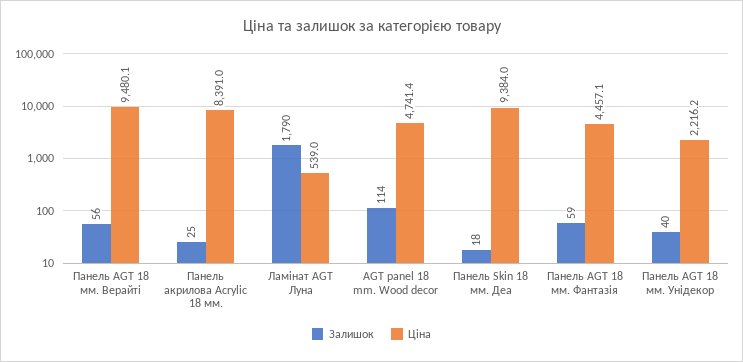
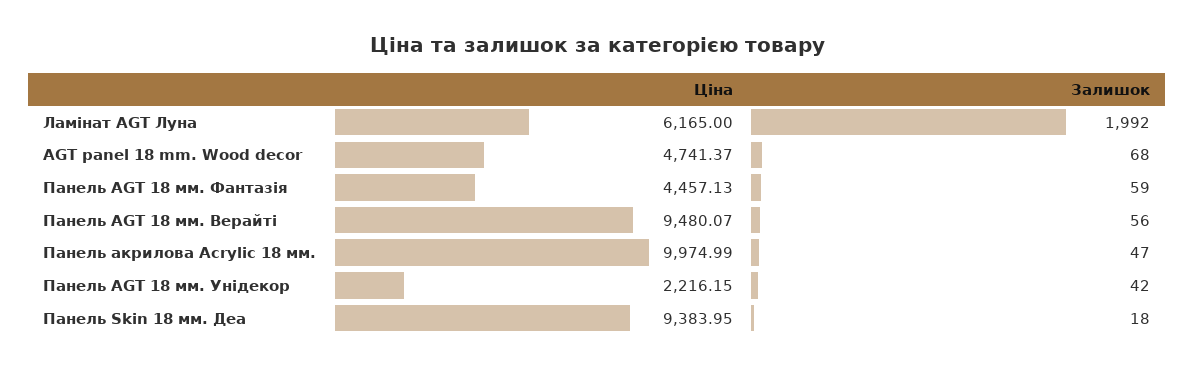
  {
    "Залишок": {
      "Панель AGT 18 мм. Верайті": 56,
-     "Панель акрилова Acrylic 18 мм.": 25,
+     "Панель акрилова Acrylic 18 мм.": 47,
-     "Ламінат AGT Луна": 1790,
+     "Ламінат AGT Луна": 1992,
-     "AGT panel 18 mm. Wood decor": 114,
+     "AGT panel 18 mm. Wood decor": 68,
      "Панель Skin 18 мм. Деа": 18,
      "Панель AGT 18 мм. Фантазія": 59,
-     "Панель AGT 18 мм. Унідекор": 40
+     "Панель AGT 18 мм. Унідекор": 42
    },
    "Ціна": {
      "Панель AGT 18 мм. Верайті": 9480.07,
-     "Панель акрилова Acrylic 18 мм.": 8391,
+     "Панель акрилова Acrylic 18 мм.": 9974.99,
-     "Ламінат AGT Луна": 539,
+     "Ламінат AGT Луна": 6165,
      "AGT panel 18 mm. Wood decor": 4741.37,
      "Панель Skin 18 мм. Деа": 9383.95,
      "Панель AGT 18 мм. Фантазія": 4457.13,
      "Панель AGT 18 мм. Унідекор": 2216.15
    }
  }

